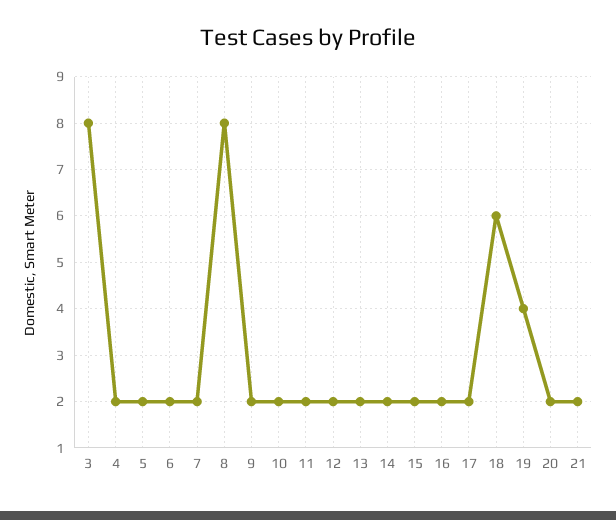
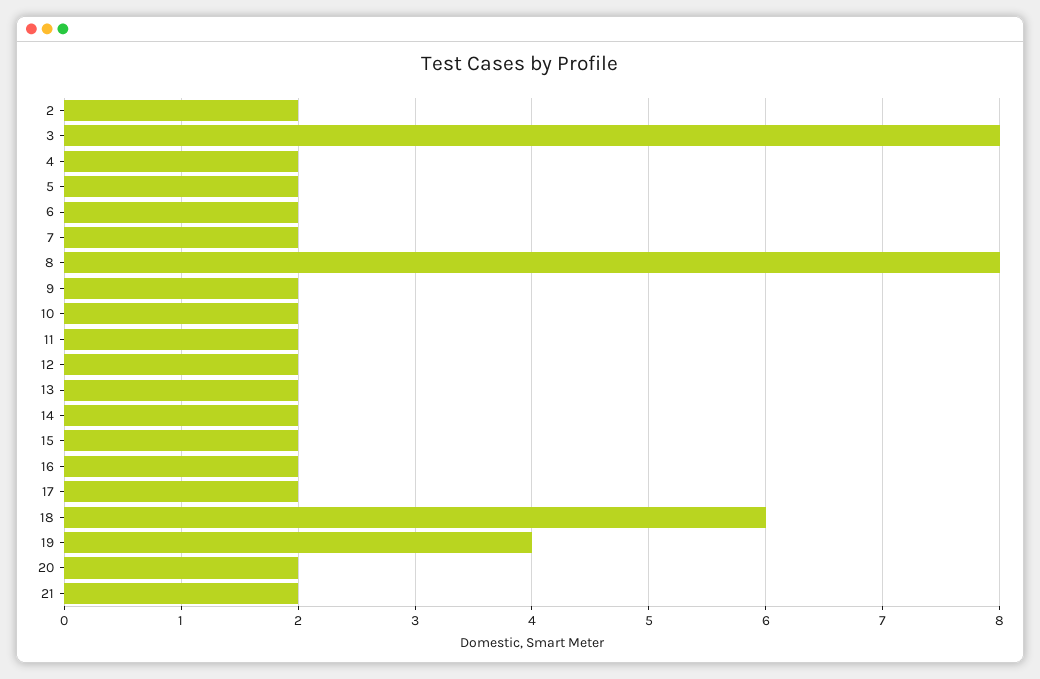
  {
    "3": 8,
    "4": 2,
    "5": 2,
    "6": 2,
    "7": 2,
    "8": 8,
    "9": 2,
    "10": 2,
    "11": 2,
    "12": 2,
    "13": 2,
    "14": 2,
    "15": 2,
    "16": 2,
    "17": 2,
    "18": 6,
    "19": 4,
    "20": 2,
-   "21": 2
+   "21": 2,
+   "2": 2
  }

